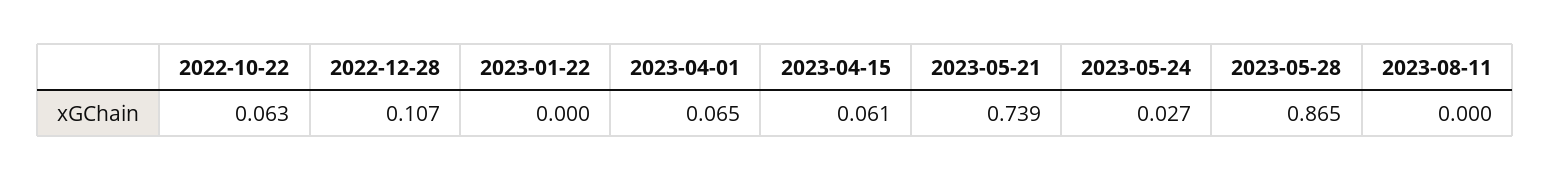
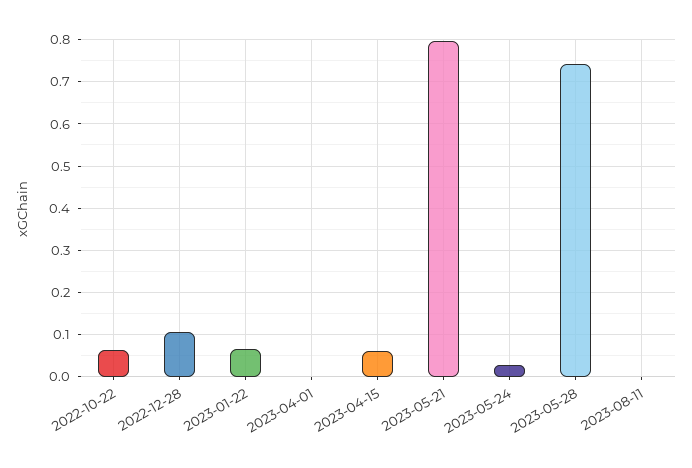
  {
    "2022-10-22": 0.063,
    "2022-12-28": 0.107,
-   "2023-01-22": 0,
+   "2023-01-22": 0.06,
-   "2023-04-01": 0.065,
+   "2023-04-01": 0,
    "2023-04-15": 0.061,
-   "2023-05-21": 0.739,
+   "2023-05-21": 0.8,
    "2023-05-24": 0.027,
-   "2023-05-28": 0.865,
+   "2023-05-28": 0.74,
    "2023-08-11": 0
  }

